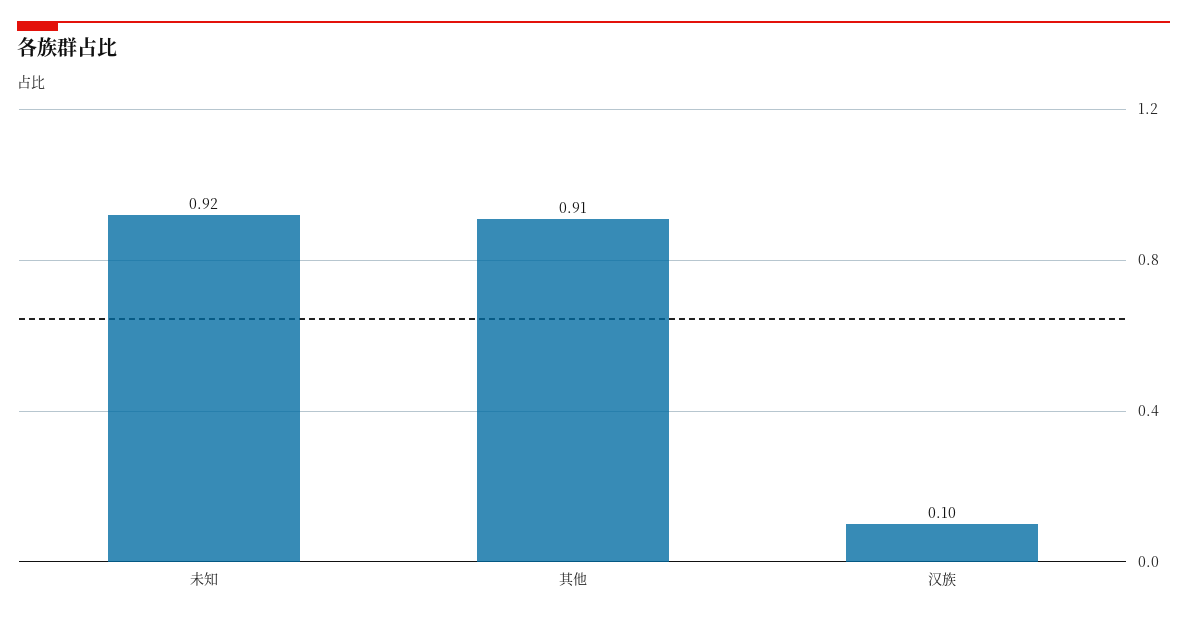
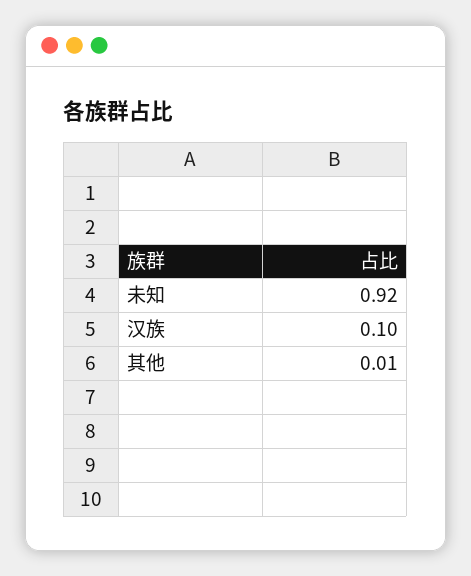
  {
    "未知": 0.92,
-   "其他": 0.91,
+   "其他": 0.01,
    "汉族": 0.1
  }

